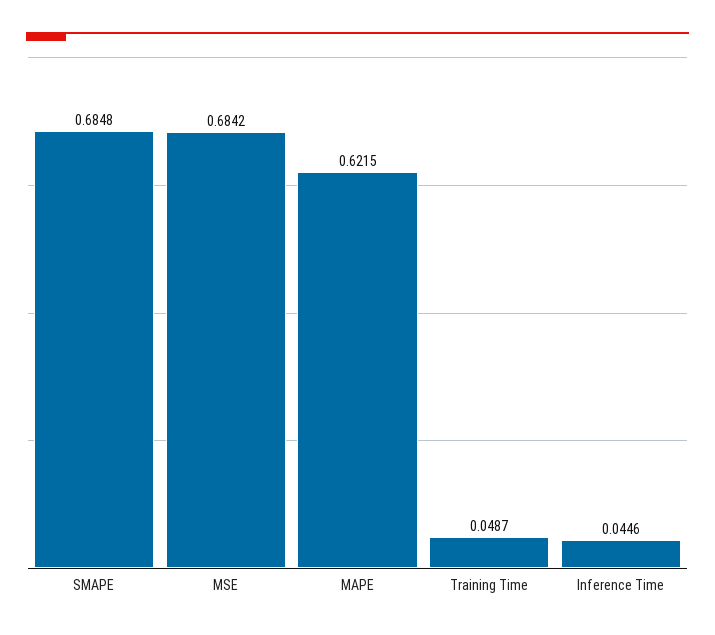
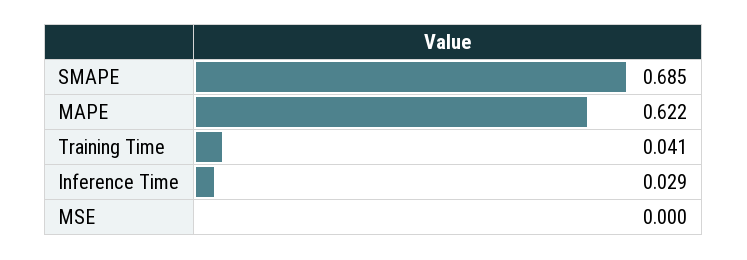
  {
    "SMAPE": 0.6848,
-   "MSE": 0.6842,
+   "MSE": 0,
    "MAPE": 0.6215,
-   "Training Time": 0.0487,
+   "Training Time": 0.041,
-   "Inference Time": 0.0446
+   "Inference Time": 0.029
  }

